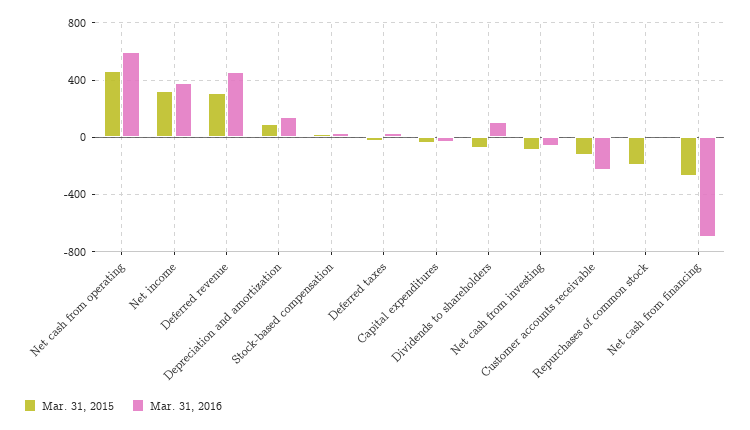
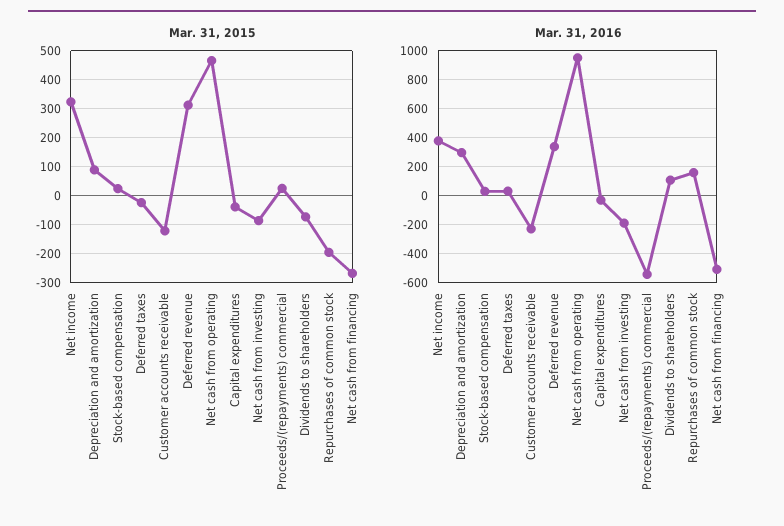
  {
    "Mar. 31, 2015": {
      "Net cash from operating": 475,
      "Net income": 325,
      "Deferred revenue": 300,
      "Depreciation and amortization": 100,
      "Stock-based compensation": 25,
      "Deferred taxes": -25,
      "Capital expenditures": -50,
      "Dividends to shareholders": -75,
      "Net cash from investing": -75,
      "Customer accounts receivable": -125,
      "Repurchases of common stock": -200,
-     "Net cash from financing": -275
+     "Net cash from financing": -275,
+     "Proceeds/(repayments) commercial": 25
    },
    "Mar. 31, 2016": {
-     "Net cash from operating": 600,
+     "Net cash from operating": 950,
      "Net income": 400,
-     "Deferred revenue": 450,
+     "Deferred revenue": 350,
-     "Depreciation and amortization": 150,
+     "Depreciation and amortization": 300,
      "Stock-based compensation": 50,
      "Deferred taxes": 50,
      "Capital expenditures": -50,
      "Dividends to shareholders": 100,
-     "Net cash from investing": -50,
+     "Net cash from investing": -200,
      "Customer accounts receivable": -250,
-     "Repurchases of common stock": 0,
+     "Repurchases of common stock": 150,
-     "Net cash from financing": -700
+     "Net cash from financing": -500,
+     "Proceeds/(repayments) commercial": -550
    }
  }

